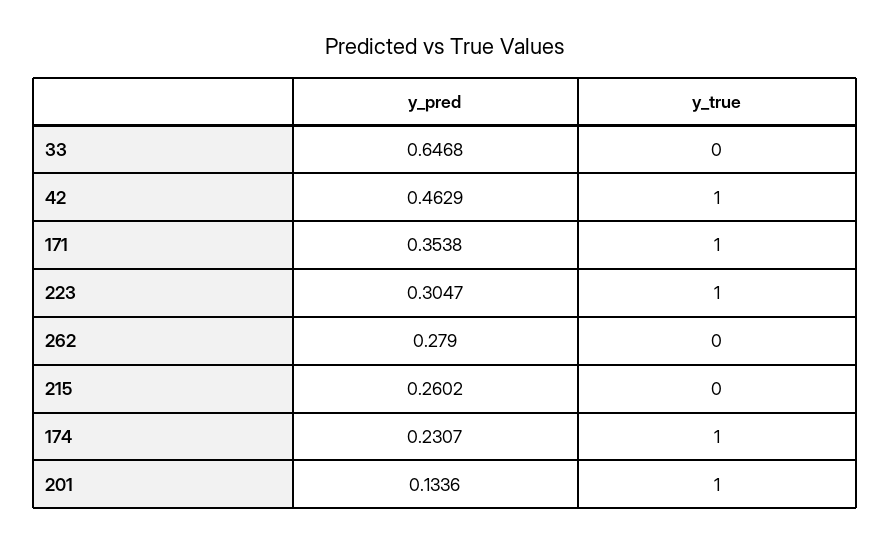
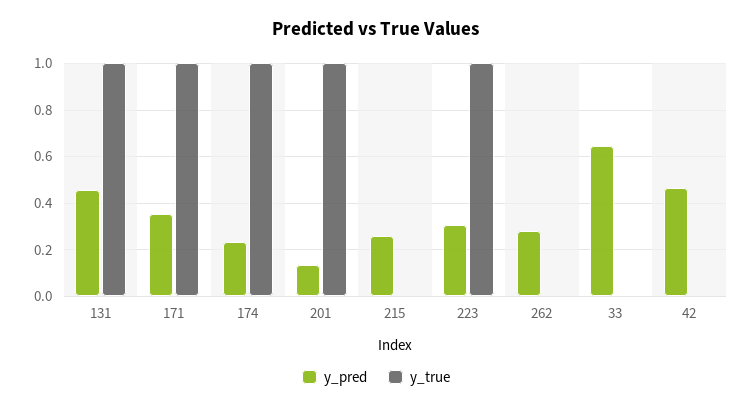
  {
    "y_pred": {
      "33": 0.6468,
      "42": 0.4629,
      "171": 0.3538,
      "223": 0.3047,
      "262": 0.279,
      "215": 0.2602,
      "174": 0.2307,
-     "201": 0.1336
+     "201": 0.1336,
+     "131": 0.45
    },
    "y_true": {
      "33": 0,
-     "42": 1,
+     "42": 0,
      "171": 1,
      "223": 1,
      "262": 0,
      "215": 0,
      "174": 1,
-     "201": 1
+     "201": 1,
+     "131": 1
    }
  }

